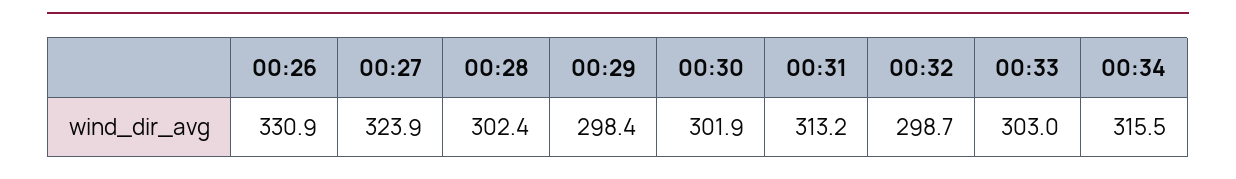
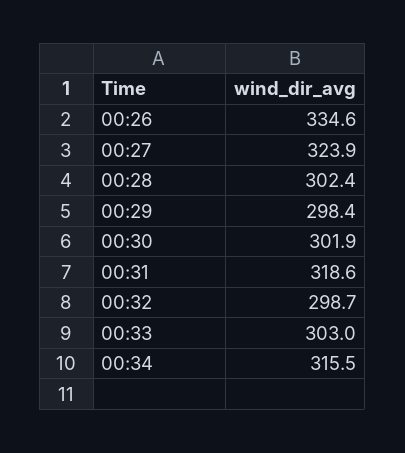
  {
-   "00:26": 330.9,
+   "00:26": 334.6,
    "00:27": 323.9,
    "00:28": 302.4,
    "00:29": 298.4,
    "00:30": 301.9,
-   "00:31": 313.2,
+   "00:31": 318.6,
    "00:32": 298.7,
    "00:33": 303,
    "00:34": 315.5
  }

